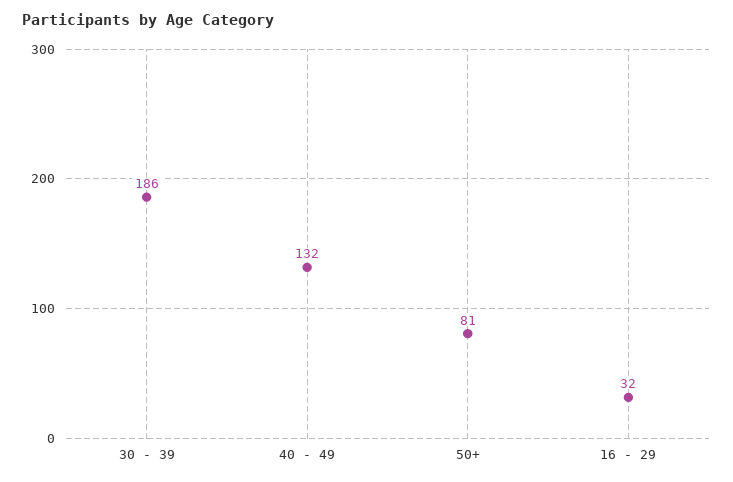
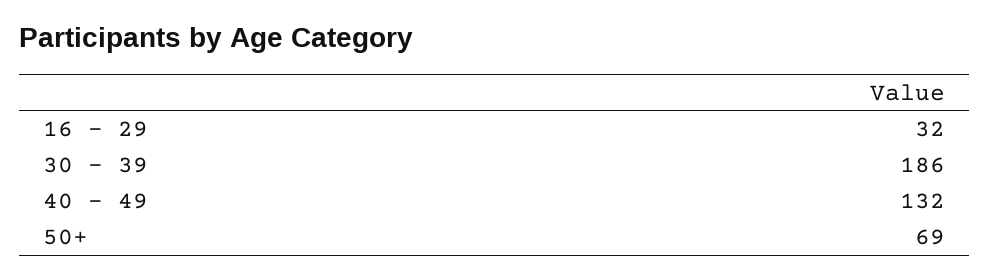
  {
    "30 - 39": 186,
    "40 - 49": 132,
-   "50+": 81,
+   "50+": 69,
    "16 - 29": 32
  }

